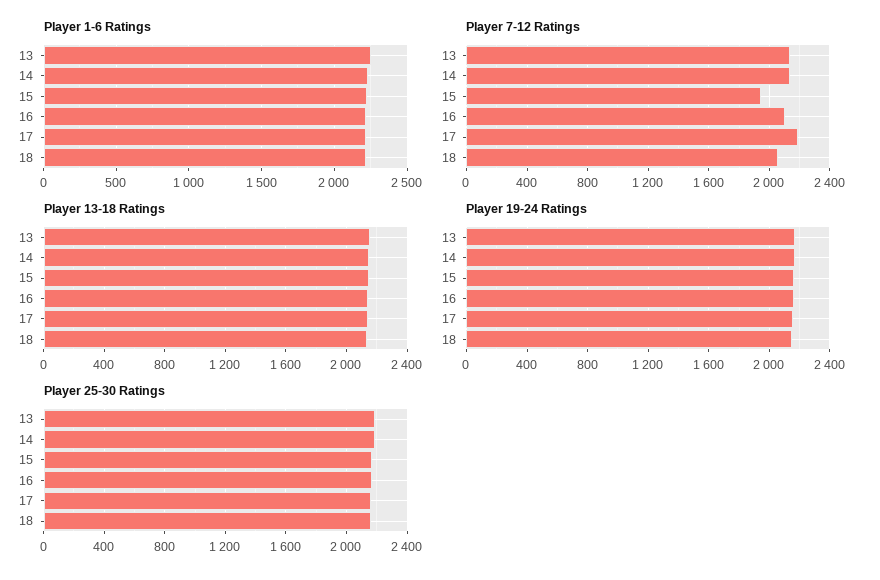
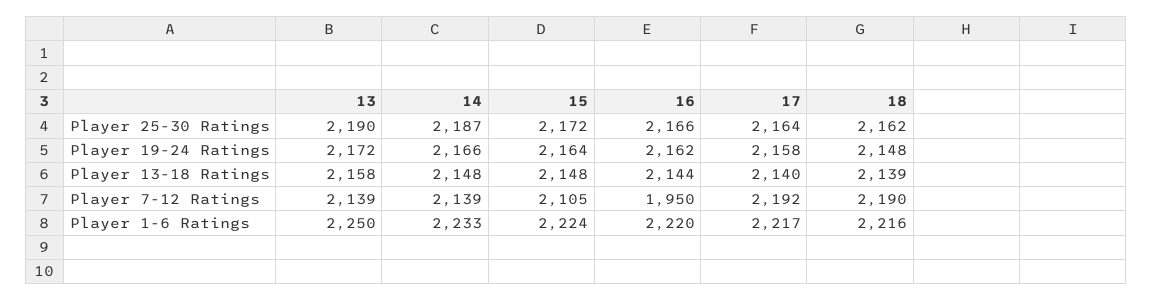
  {
    "Player 1-6 Ratings": {
      "13": 2250,
      "14": 2233,
      "15": 2224,
      "16": 2220,
      "17": 2217,
      "18": 2216
    },
    "Player 7-12 Ratings": {
      "13": 2139,
      "14": 2139,
-     "15": 1950,
+     "15": 2105,
-     "16": 2100,
+     "16": 1950,
      "17": 2192,
-     "18": 2050
+     "18": 2190
    },
    "Player 13-18 Ratings": {
      "13": 2158,
      "14": 2148,
      "15": 2148,
      "16": 2144,
      "17": 2140,
      "18": 2139
    },
    "Player 19-24 Ratings": {
      "13": 2172,
      "14": 2166,
      "15": 2164,
      "16": 2162,
      "17": 2158,
      "18": 2148
    },
    "Player 25-30 Ratings": {
      "13": 2190,
      "14": 2187,
      "15": 2172,
      "16": 2166,
      "17": 2164,
      "18": 2162
    }
  }

